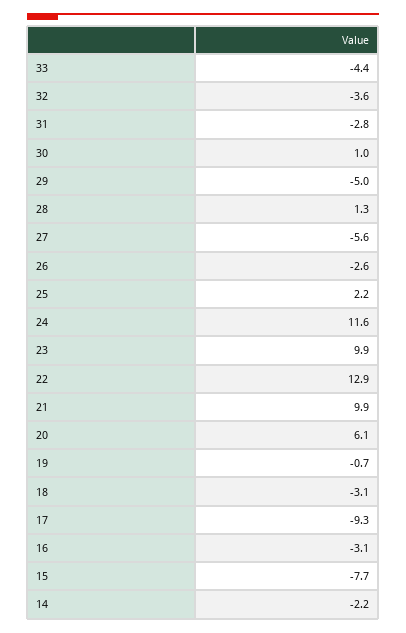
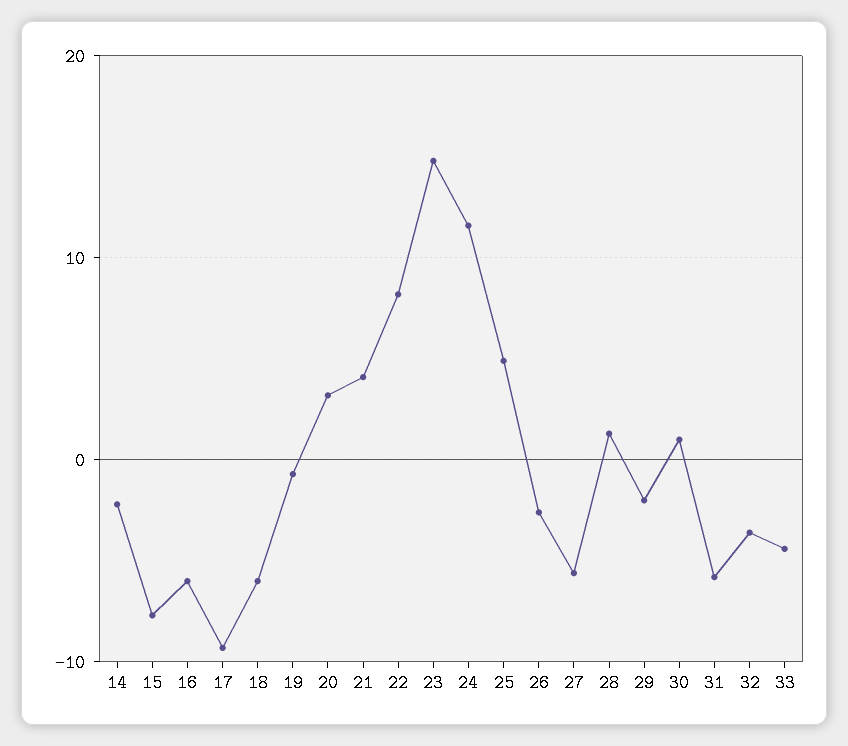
  {
    "33": -4.4,
    "32": -3.6,
-   "31": -2.8,
+   "31": -6,
    "30": 1,
-   "29": -5,
+   "29": -2,
    "28": 1.3,
    "27": -5.6,
    "26": -2.6,
-   "25": 2.2,
+   "25": 5,
    "24": 11.6,
-   "23": 9.9,
+   "23": 15,
-   "22": 12.9,
+   "22": 8,
-   "21": 9.9,
+   "21": 4,
-   "20": 6.1,
+   "20": 3,
    "19": -0.7,
-   "18": -3.1,
+   "18": -6,
    "17": -9.3,
-   "16": -3.1,
+   "16": -6,
    "15": -7.7,
    "14": -2.2
  }

